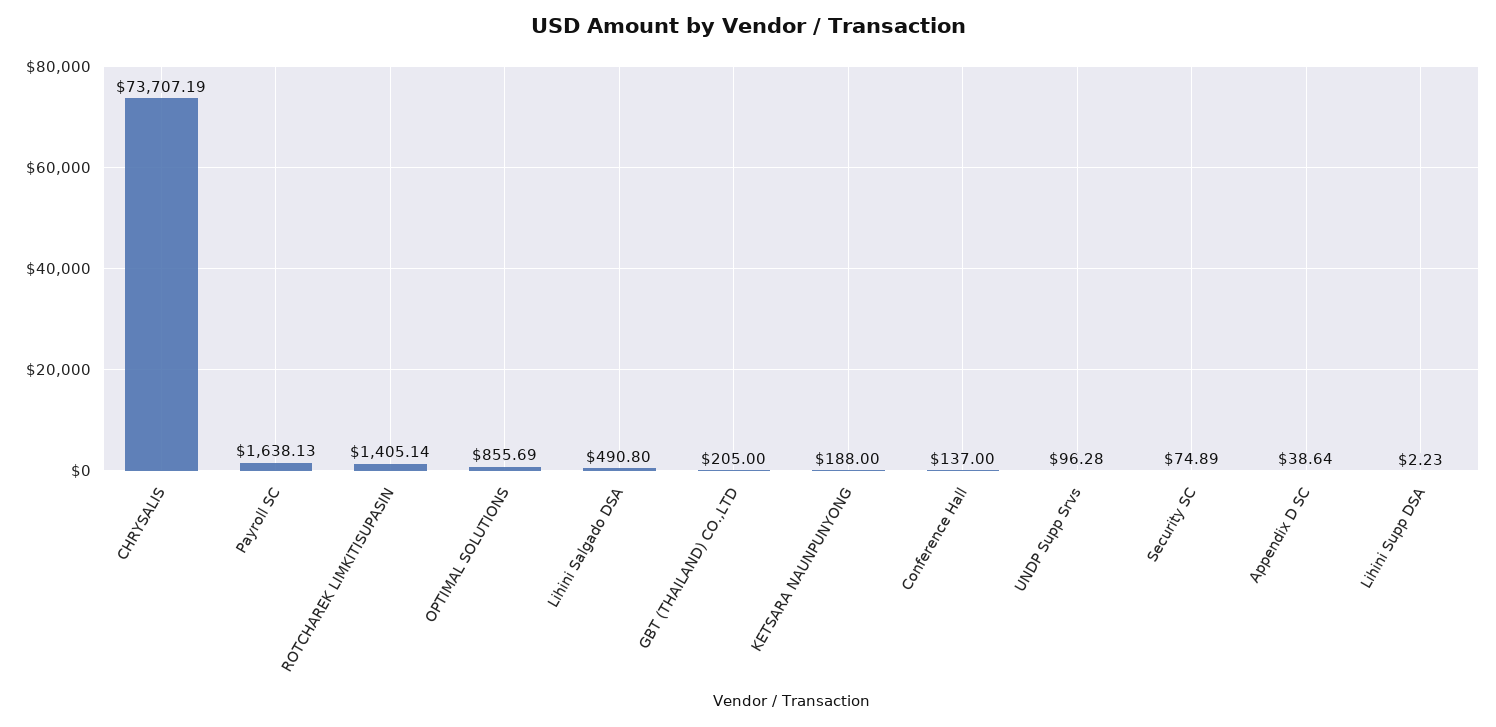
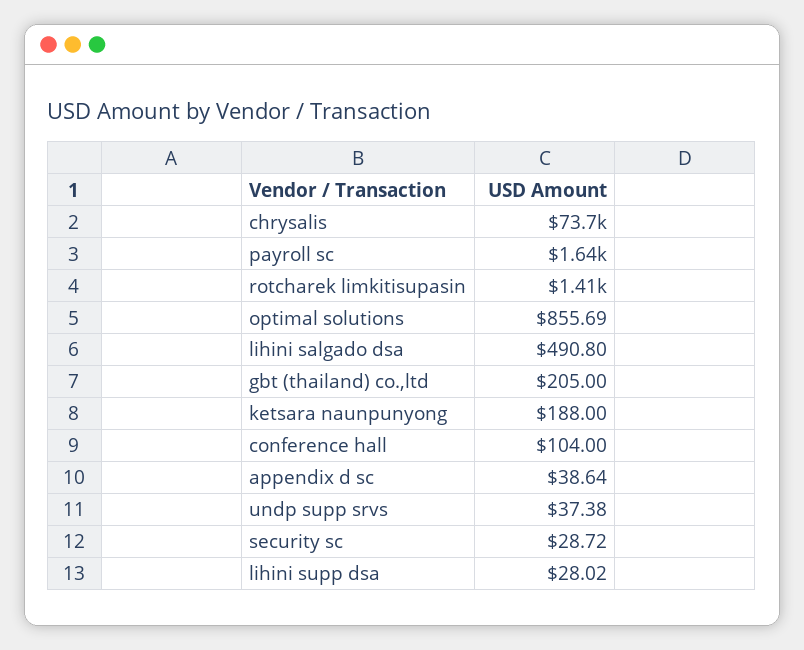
  {
    "CHRYSALIS": 73707.19,
    "Payroll SC": 1638.13,
    "ROTCHAREK LIMKITISUPASIN": 1405.14,
    "OPTIMAL SOLUTIONS": 855.69,
    "Lihini Salgado DSA": 490.8,
    "GBT (THAILAND) CO.,LTD": 205,
    "KETSARA NAUNPUNYONG": 188,
-   "Conference Hall": 137,
+   "Conference Hall": 104,
-   "UNDP Supp Srvs": 96.28,
+   "UNDP Supp Srvs": 37.38,
-   "Security SC": 74.89,
+   "Security SC": 28.72,
    "Appendix D SC": 38.64,
-   "Lihini Supp DSA": 2.23
+   "Lihini Supp DSA": 28.02
  }

